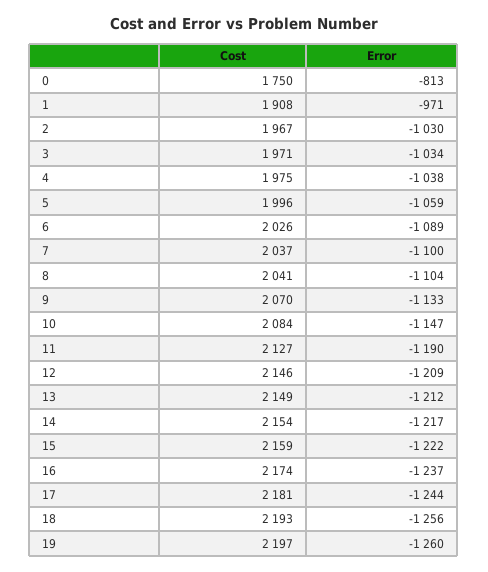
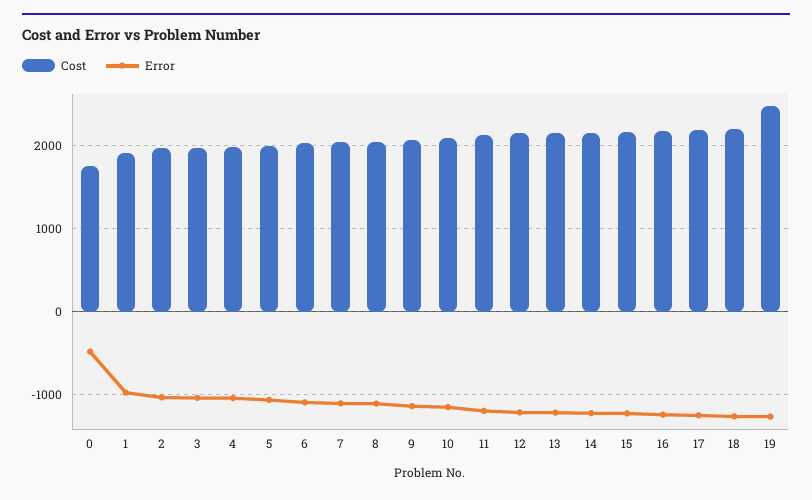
  {
    "Cost": {
      "0": 1750,
      "1": 1908,
      "2": 1967,
      "3": 1971,
      "4": 1975,
      "5": 1996,
      "6": 2026,
      "7": 2037,
      "8": 2041,
      "9": 2070,
      "10": 2084,
      "11": 2127,
      "12": 2146,
      "13": 2149,
      "14": 2154,
      "15": 2159,
      "16": 2174,
      "17": 2181,
      "18": 2193,
-     "19": 2197
+     "19": 2500
    },
    "Error": {
-     "0": -813,
+     "0": -500,
      "1": -971,
      "2": -1030,
      "3": -1034,
      "4": -1038,
      "5": -1059,
      "6": -1089,
      "7": -1100,
      "8": -1104,
      "9": -1133,
      "10": -1147,
      "11": -1190,
      "12": -1209,
      "13": -1212,
      "14": -1217,
      "15": -1222,
      "16": -1237,
      "17": -1244,
      "18": -1256,
      "19": -1260
    }
  }

